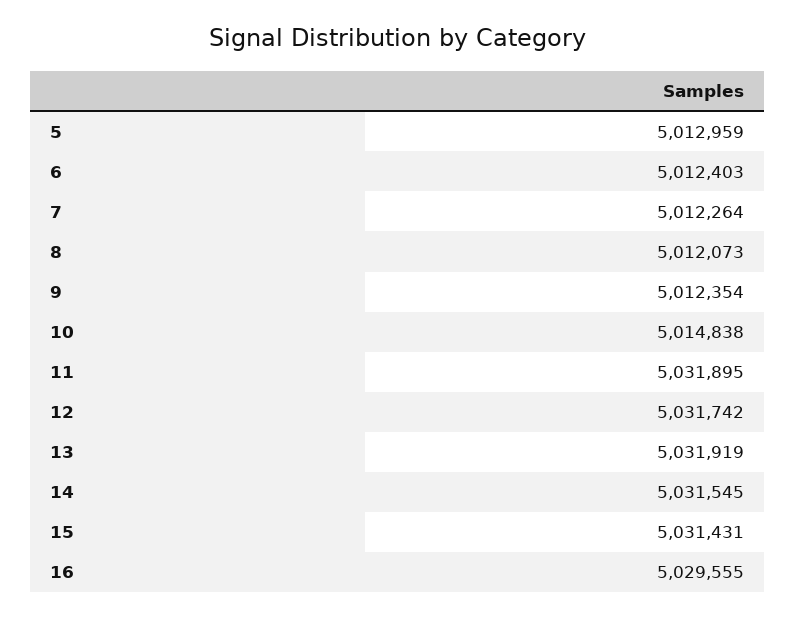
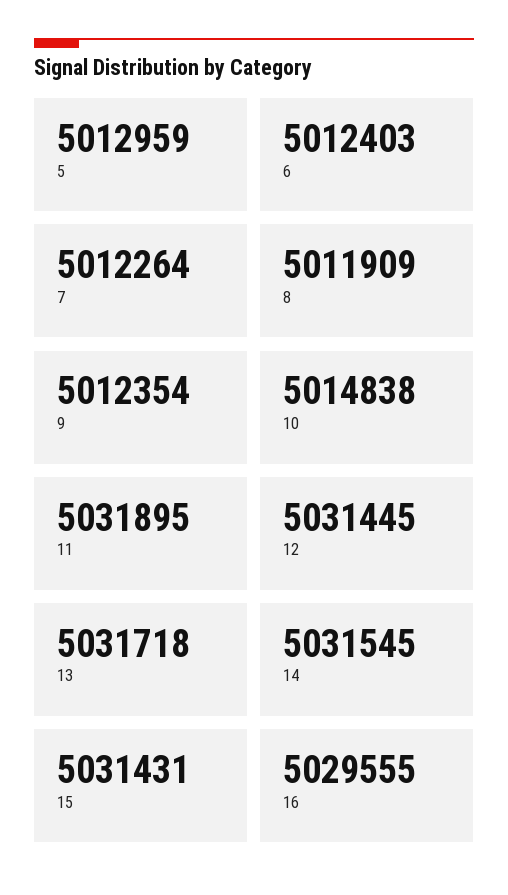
  {
    "5": 5012959,
    "6": 5012403,
    "7": 5012264,
-   "8": 5012073,
+   "8": 5011909,
    "9": 5012354,
    "10": 5014838,
    "11": 5031895,
-   "12": 5031742,
+   "12": 5031445,
-   "13": 5031919,
+   "13": 5031718,
    "14": 5031545,
    "15": 5031431,
    "16": 5029555
  }

